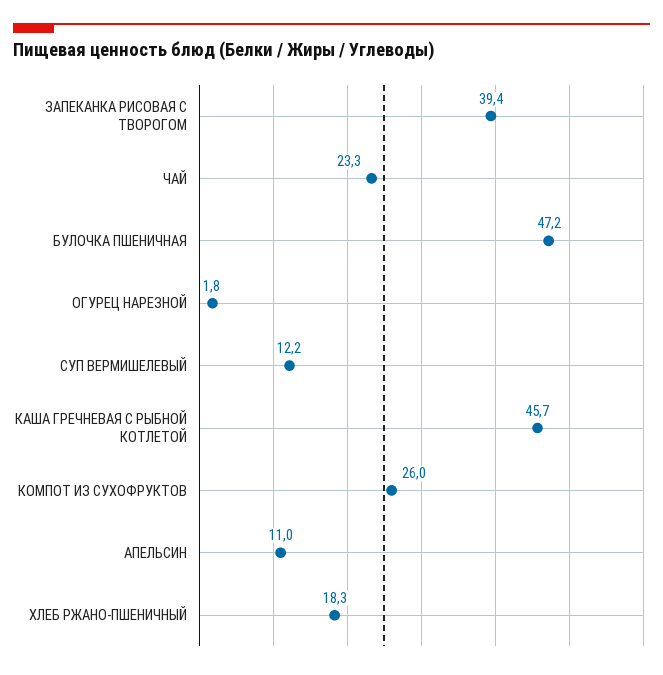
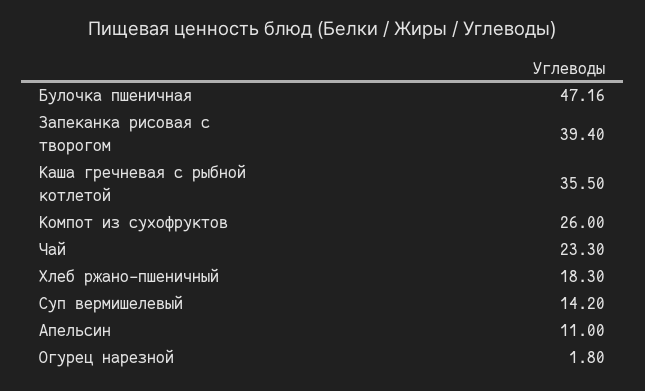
  {
    "ЗАПЕКАНКА РИСОВАЯ С ТВОРОГОМ": 39.4,
    "ЧАЙ": 23.3,
    "БУЛОЧКА ПШЕНИЧНАЯ": 47.16,
    "ОГУРЕЦ НАРЕЗНОЙ": 1.8,
-   "СУП ВЕРМИШЕЛЕВЫЙ": 12.2,
+   "СУП ВЕРМИШЕЛЕВЫЙ": 14.2,
-   "КАША ГРЕЧНЕВАЯ С РЫБНОЙ КОТЛЕТОЙ": 45.7,
+   "КАША ГРЕЧНЕВАЯ С РЫБНОЙ КОТЛЕТОЙ": 35.5,
    "КОМПОТ ИЗ СУХОФРУКТОВ": 26,
    "АПЕЛЬСИН": 11,
    "ХЛЕБ РЖАНО-ПШЕНИЧНЫЙ": 18.3
  }

